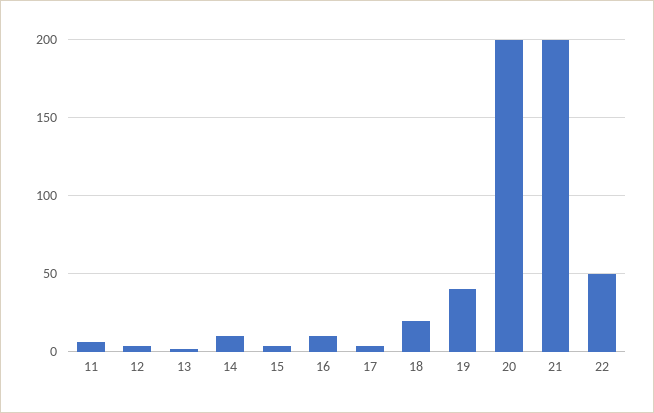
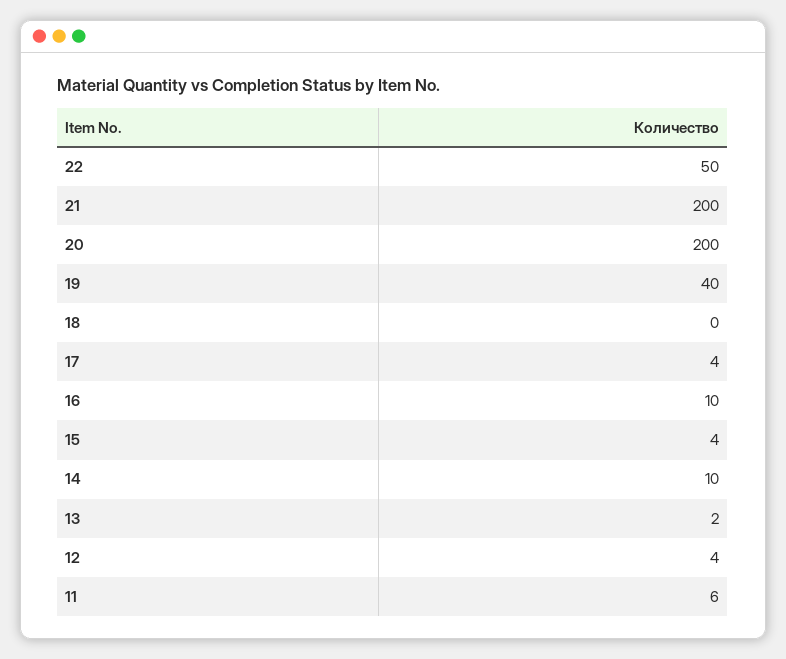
  {
    "11": 6,
    "12": 4,
    "13": 2,
    "14": 10,
    "15": 4,
    "16": 10,
    "17": 4,
-   "18": 20,
+   "18": 0,
    "19": 40,
    "20": 200,
    "21": 200,
    "22": 50
  }

